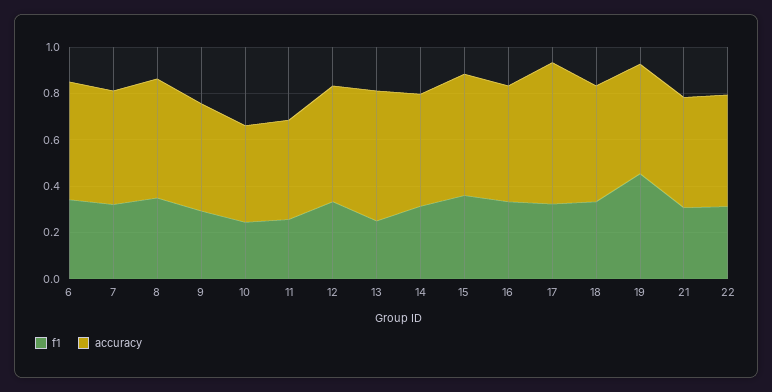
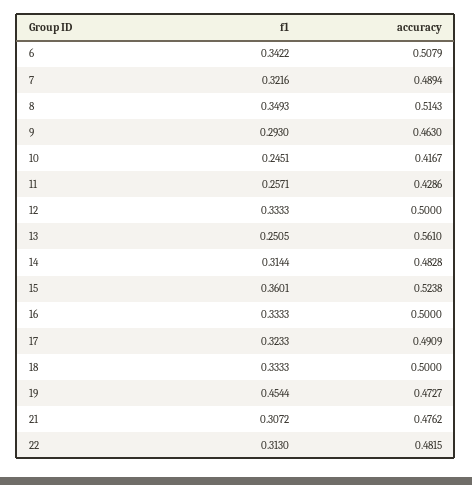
  {
    "f1": {
      "6": 0.3422,
      "7": 0.3216,
      "8": 0.3493,
      "9": 0.293,
      "10": 0.2451,
      "11": 0.2571,
      "12": 0.3333,
      "13": 0.2505,
      "14": 0.3144,
      "15": 0.3601,
      "16": 0.3333,
      "17": 0.3233,
      "18": 0.3333,
      "19": 0.4544,
      "21": 0.3072,
      "22": 0.313
    },
    "accuracy": {
      "6": 0.5079,
      "7": 0.4894,
      "8": 0.5143,
      "9": 0.463,
      "10": 0.4167,
      "11": 0.4286,
      "12": 0.5,
      "13": 0.561,
      "14": 0.4828,
      "15": 0.5238,
      "16": 0.5,
-     "17": 0.6,
+     "17": 0.4909,
      "18": 0.5,
      "19": 0.4727,
      "21": 0.4762,
      "22": 0.4815
    }
  }

